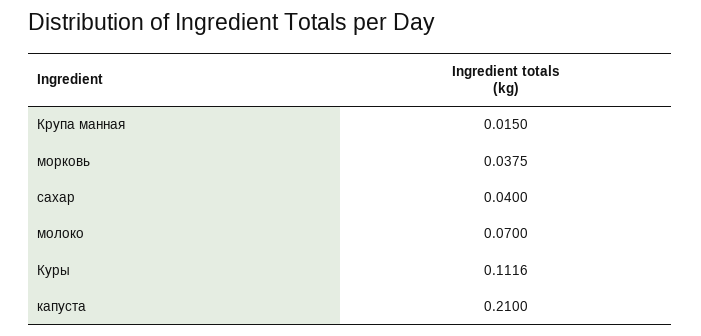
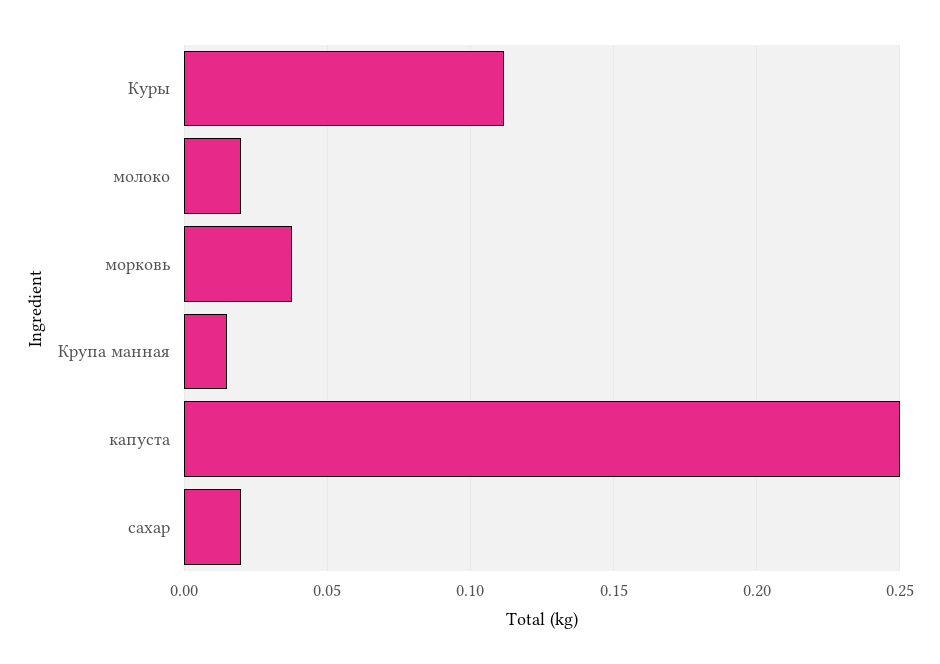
  {
    "Крупа манная": 0.015,
    "морковь": 0.0375,
-   "сахар": 0.04,
+   "сахар": 0.02,
-   "молоко": 0.07,
+   "молоко": 0.02,
    "Куры": 0.1116,
-   "капуста": 0.21
+   "капуста": 0.25
  }

